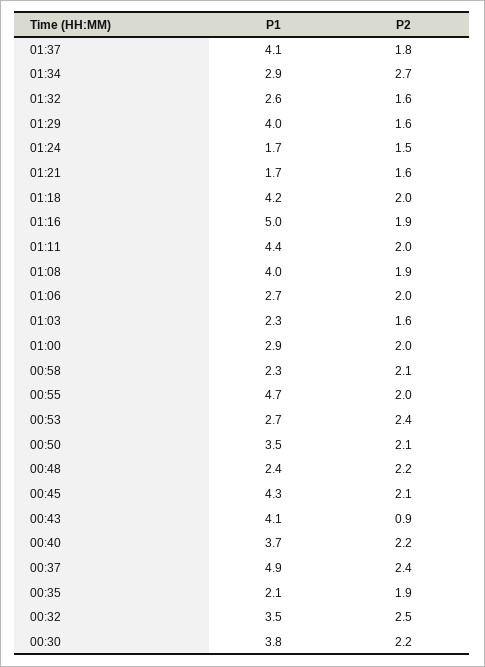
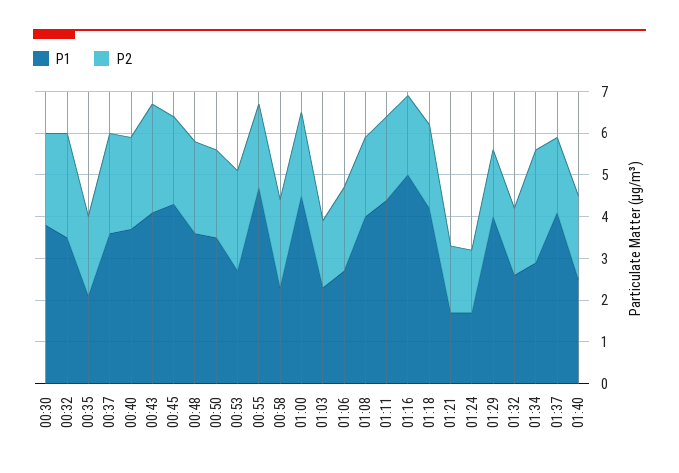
  {
    "P1": {
      "01:37": 4.1,
      "01:34": 2.9,
      "01:32": 2.6,
      "01:29": 4,
      "01:24": 1.7,
      "01:21": 1.7,
      "01:18": 4.2,
      "01:16": 5,
      "01:11": 4.4,
      "01:08": 4,
      "01:06": 2.7,
      "01:03": 2.3,
-     "01:00": 2.9,
+     "01:00": 4.5,
      "00:58": 2.3,
      "00:55": 4.7,
      "00:53": 2.7,
      "00:50": 3.5,
-     "00:48": 2.4,
+     "00:48": 3.5,
      "00:45": 4.3,
      "00:43": 4.1,
      "00:40": 3.7,
-     "00:37": 4.9,
+     "00:37": 3.5,
      "00:35": 2.1,
      "00:32": 3.5,
-     "00:30": 3.8
+     "00:30": 3.8,
+     "01:40": 2.5
    },
    "P2": {
      "01:37": 1.8,
      "01:34": 2.7,
      "01:32": 1.6,
      "01:29": 1.6,
      "01:24": 1.5,
      "01:21": 1.6,
      "01:18": 2,
      "01:16": 1.9,
      "01:11": 2,
      "01:08": 1.9,
      "01:06": 2,
      "01:03": 1.6,
      "01:00": 2,
      "00:58": 2.1,
      "00:55": 2,
      "00:53": 2.4,
      "00:50": 2.1,
      "00:48": 2.2,
      "00:45": 2.1,
-     "00:43": 0.9,
+     "00:43": 2.5,
      "00:40": 2.2,
      "00:37": 2.4,
      "00:35": 1.9,
      "00:32": 2.5,
-     "00:30": 2.2
+     "00:30": 2.2,
+     "01:40": 2
    }
  }

